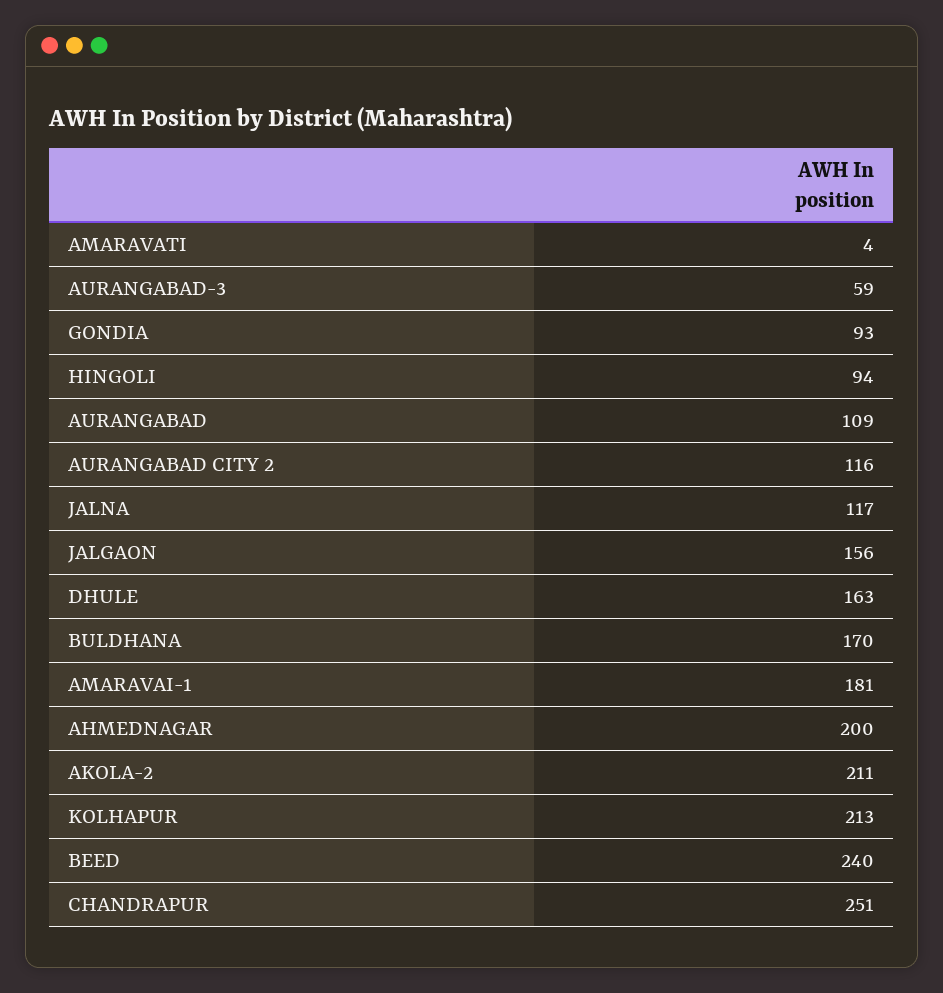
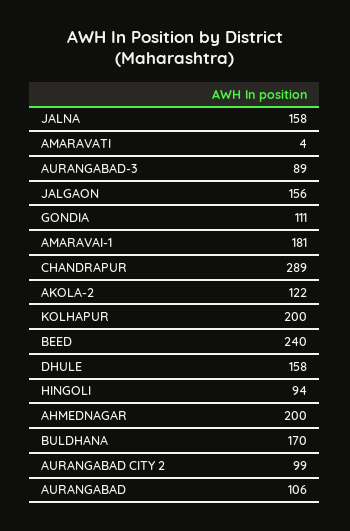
  {
    "AMARAVATI": 4,
-   "AURANGABAD-3": 59,
+   "AURANGABAD-3": 89,
-   "GONDIA": 93,
+   "GONDIA": 111,
    "HINGOLI": 94,
-   "AURANGABAD": 109,
+   "AURANGABAD": 106,
-   "AURANGABAD CITY 2": 116,
+   "AURANGABAD CITY 2": 99,
-   "JALNA": 117,
+   "JALNA": 158,
    "JALGAON": 156,
-   "DHULE": 163,
+   "DHULE": 158,
    "BULDHANA": 170,
    "AMARAVAI-1": 181,
    "AHMEDNAGAR": 200,
-   "AKOLA-2": 211,
+   "AKOLA-2": 122,
-   "KOLHAPUR": 213,
+   "KOLHAPUR": 200,
    "BEED": 240,
-   "CHANDRAPUR": 251
+   "CHANDRAPUR": 289
  }

